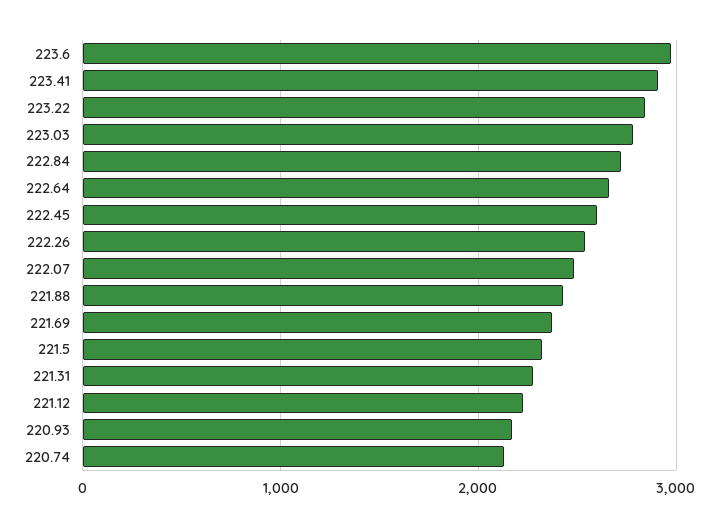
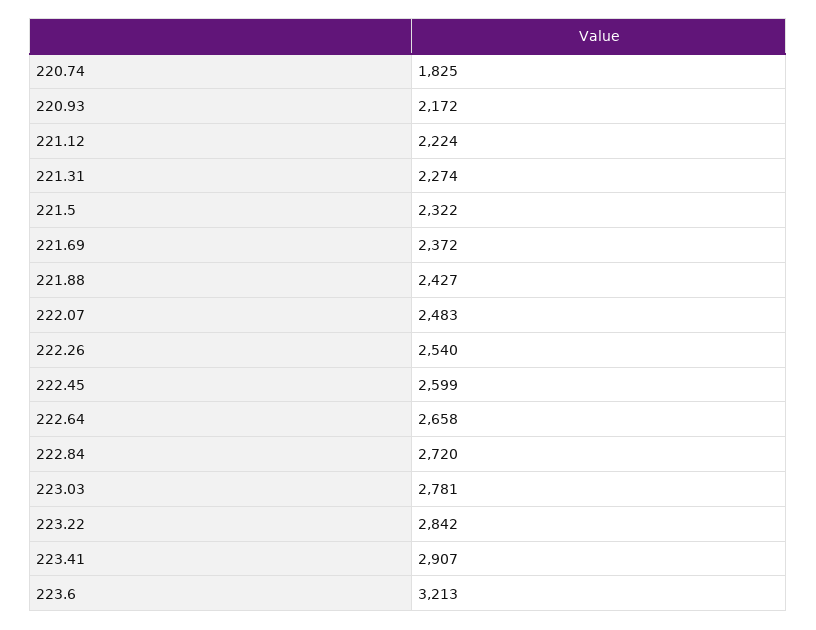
  {
-   "223.6": 3000,
+   "223.6": 3213,
    "223.41": 2907,
    "223.22": 2842,
    "223.03": 2781,
    "222.84": 2720,
    "222.64": 2658,
    "222.45": 2599,
    "222.26": 2540,
    "222.07": 2483,
    "221.88": 2427,
    "221.69": 2372,
    "221.5": 2322,
    "221.31": 2274,
    "221.12": 2224,
    "220.93": 2172,
-   "220.74": 2100
+   "220.74": 1825
  }

